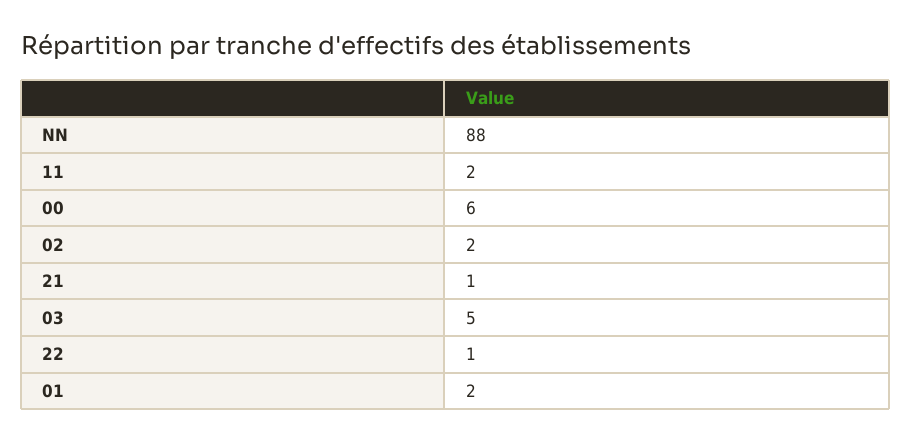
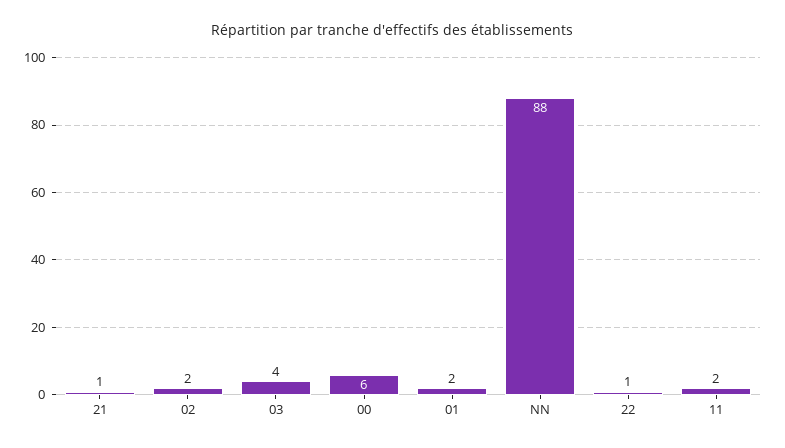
  {
    "NN": 88,
    "11": 2,
    "00": 6,
    "02": 2,
    "21": 1,
-   "03": 5,
+   "03": 4,
    "22": 1,
    "01": 2
  }

